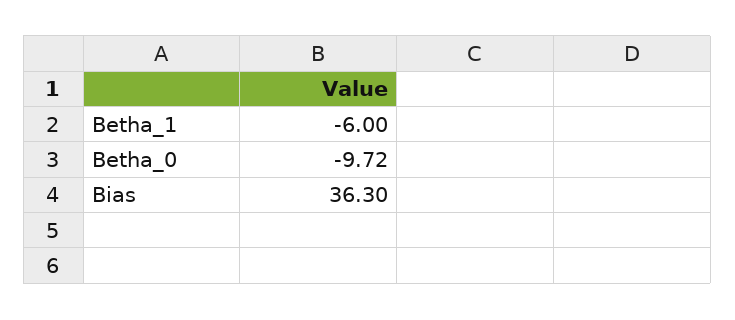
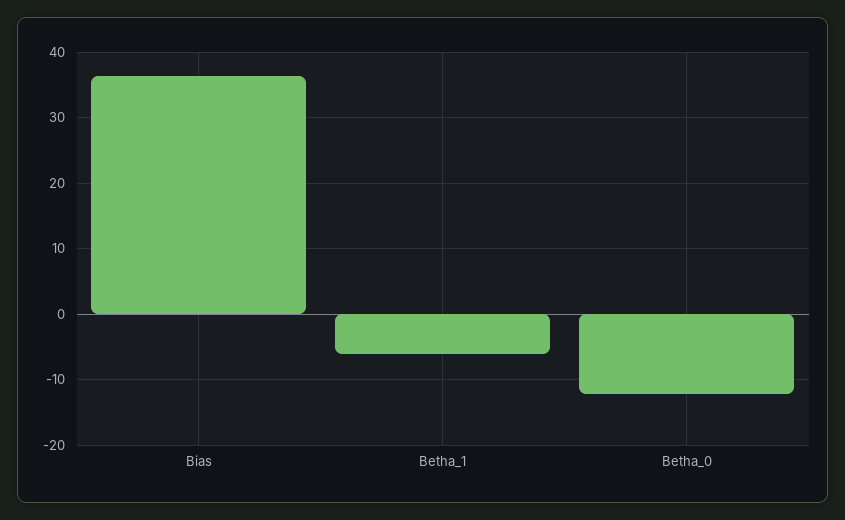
  {
    "Betha_1": -6,
-   "Betha_0": -9.72,
+   "Betha_0": -12,
    "Bias": 36.3
  }

